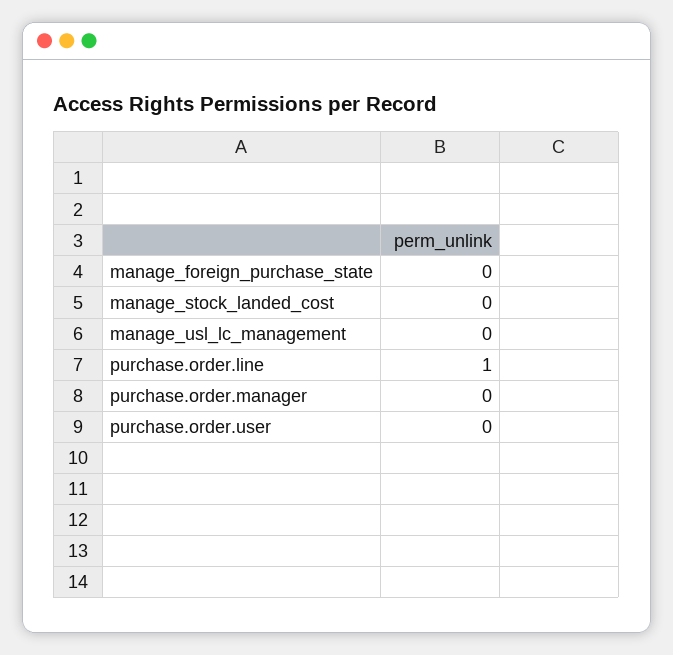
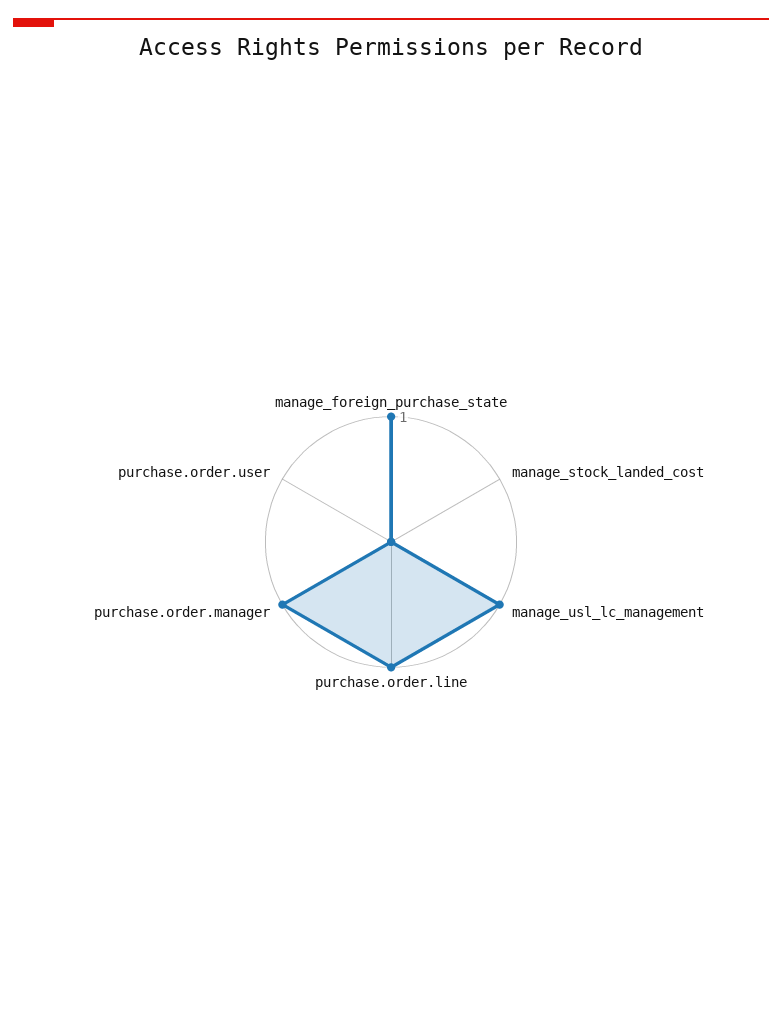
  {
-   "manage_foreign_purchase_state": 0,
+   "manage_foreign_purchase_state": 1,
    "manage_stock_landed_cost": 0,
-   "manage_usl_lc_management": 0,
+   "manage_usl_lc_management": 1,
    "purchase.order.line": 1,
-   "purchase.order.manager": 0,
+   "purchase.order.manager": 1,
    "purchase.order.user": 0
  }

